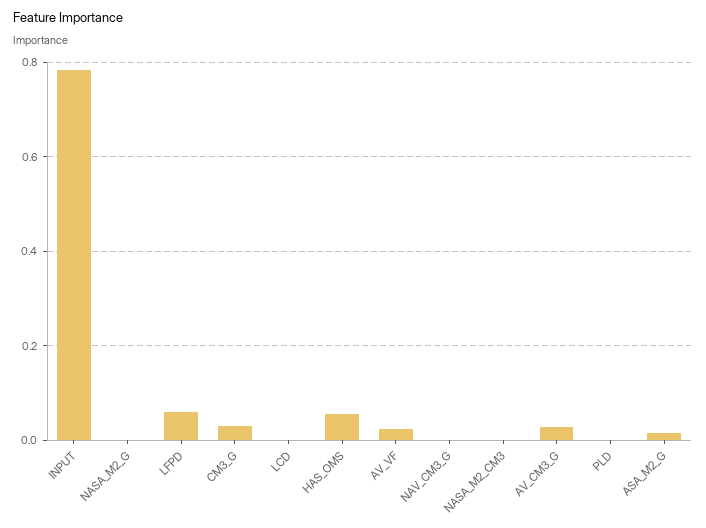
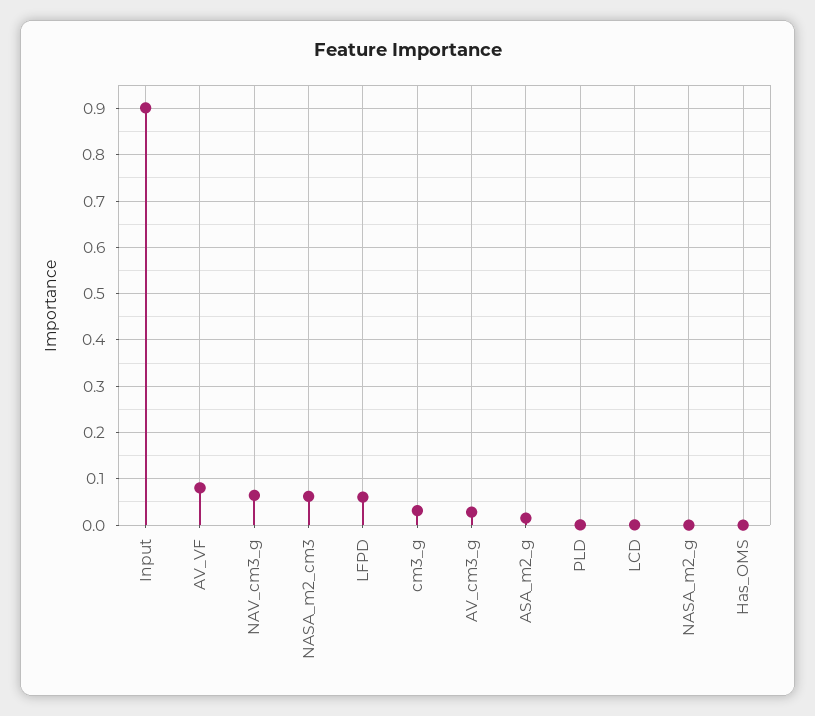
  {
-   "INPUT": 0.78,
+   "INPUT": 0.9,
    "NASA_M2_G": 0,
    "LFPD": 0.06,
    "CM3_G": 0.04,
    "LCD": 0,
-   "HAS_OMS": 0.06,
+   "HAS_OMS": 0,
-   "AV_VF": 0.02,
+   "AV_VF": 0.08,
-   "NAV_CM3_G": 0,
+   "NAV_CM3_G": 0.06,
-   "NASA_M2_CM3": 0,
+   "NASA_M2_CM3": 0.06,
    "AV_CM3_G": 0.02,
    "PLD": 0,
    "ASA_M2_G": 0.02
  }

